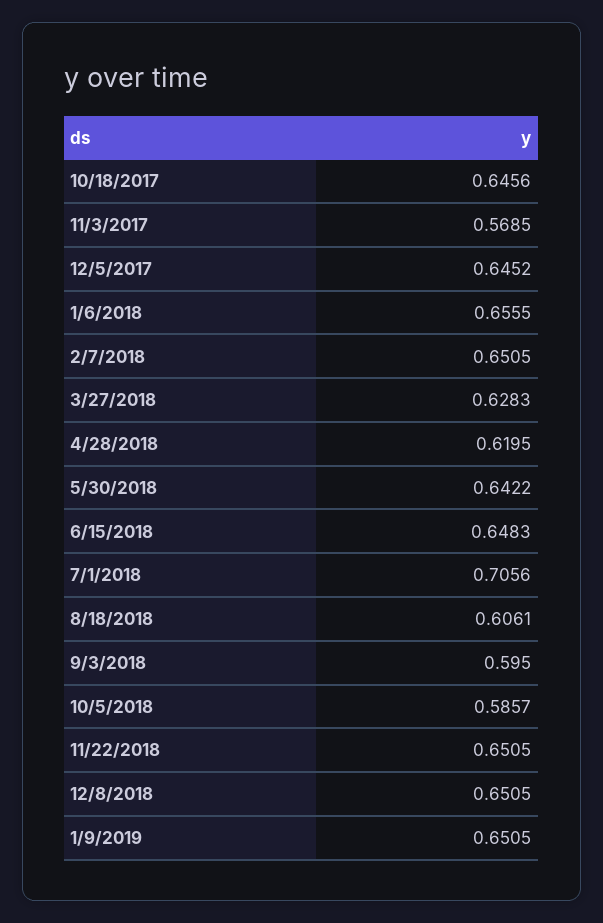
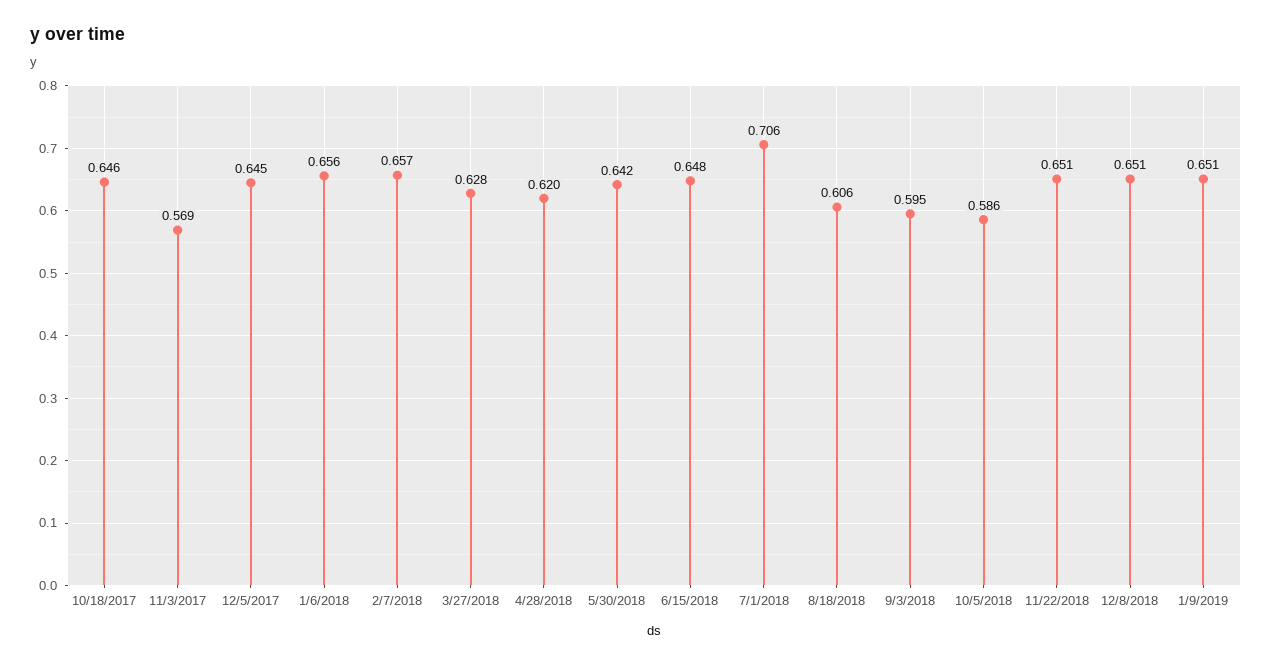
  {
    "10/18/2017": 0.6456,
    "11/3/2017": 0.5685,
    "12/5/2017": 0.6452,
    "1/6/2018": 0.6555,
-   "2/7/2018": 0.6505,
+   "2/7/2018": 0.657,
    "3/27/2018": 0.6283,
    "4/28/2018": 0.6195,
    "5/30/2018": 0.6422,
    "6/15/2018": 0.6483,
    "7/1/2018": 0.7056,
    "8/18/2018": 0.6061,
    "9/3/2018": 0.595,
    "10/5/2018": 0.5857,
    "11/22/2018": 0.6505,
    "12/8/2018": 0.6505,
    "1/9/2019": 0.6505
  }

